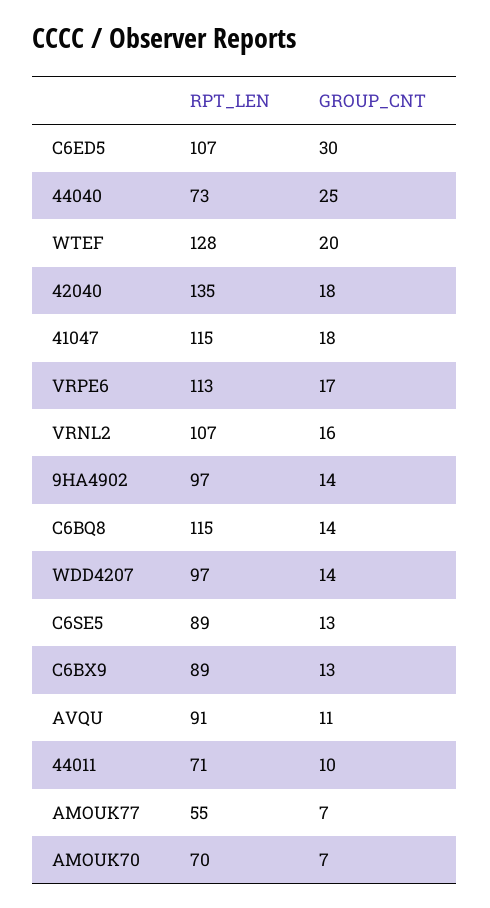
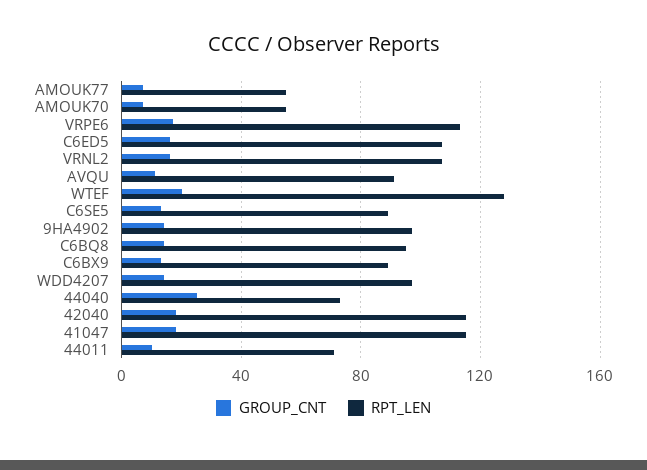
  {
    "RPT_LEN": {
      "C6ED5": 107,
      "44040": 73,
      "WTEF": 128,
-     "42040": 135,
+     "42040": 115,
      "41047": 115,
      "VRPE6": 113,
      "VRNL2": 107,
      "9HA4902": 97,
-     "C6BQ8": 115,
+     "C6BQ8": 95,
      "WDD4207": 97,
      "C6SE5": 89,
      "C6BX9": 89,
      "AVQU": 91,
      "44011": 71,
      "AMOUK77": 55,
-     "AMOUK70": 70
+     "AMOUK70": 55
    },
    "GROUP_CNT": {
-     "C6ED5": 30,
+     "C6ED5": 15,
      "44040": 25,
      "WTEF": 20,
      "42040": 18,
      "41047": 18,
      "VRPE6": 17,
      "VRNL2": 16,
      "9HA4902": 14,
      "C6BQ8": 14,
      "WDD4207": 14,
      "C6SE5": 13,
      "C6BX9": 13,
      "AVQU": 11,
      "44011": 10,
      "AMOUK77": 7,
      "AMOUK70": 7
    }
  }

